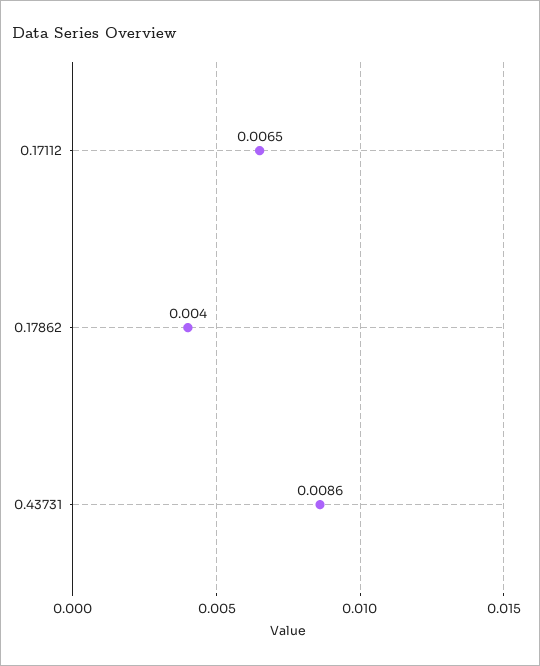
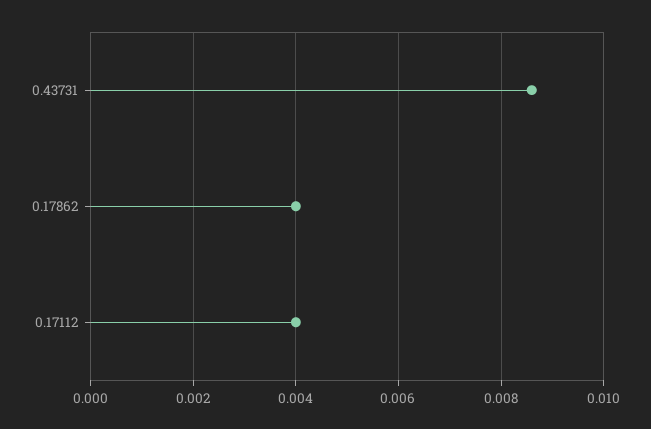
  {
-   "0.17112": 0.0065,
+   "0.17112": 0.004,
    "0.17862": 0.004,
    "0.43731": 0.0086
  }

